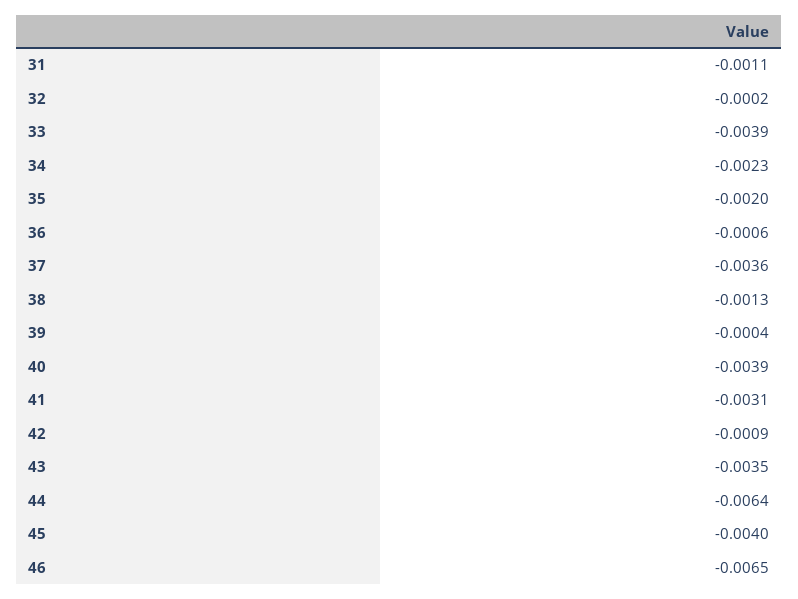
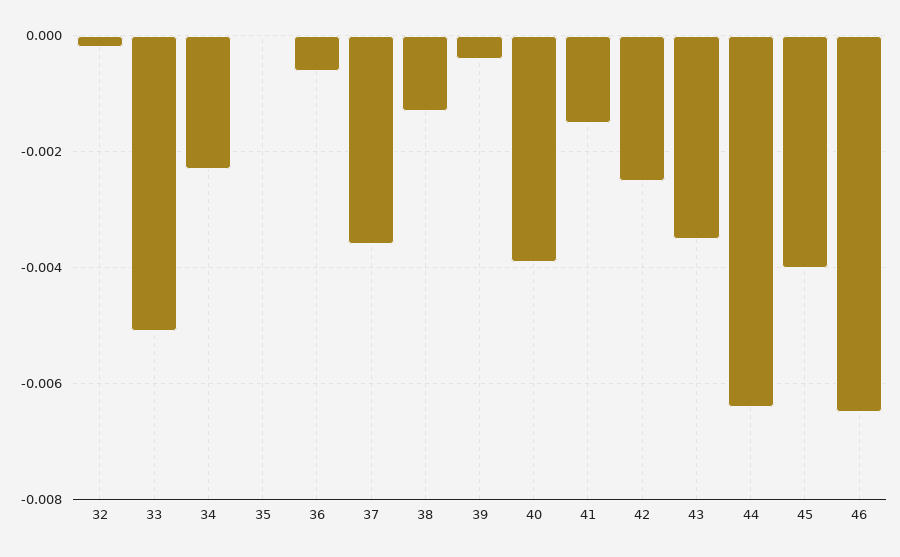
  {
-   "31": -0.0011,
    "32": -0.0002,
-   "33": -0.0039,
+   "33": -0.005,
    "34": -0.0023,
-   "35": -0.002,
+   "35": 0,
    "36": -0.0006,
    "37": -0.0036,
    "38": -0.0013,
    "39": -0.0004,
    "40": -0.0039,
-   "41": -0.0031,
+   "41": -0.0015,
-   "42": -0.0009,
+   "42": -0.0025,
    "43": -0.0035,
    "44": -0.0064,
    "45": -0.004,
    "46": -0.0065
  }

